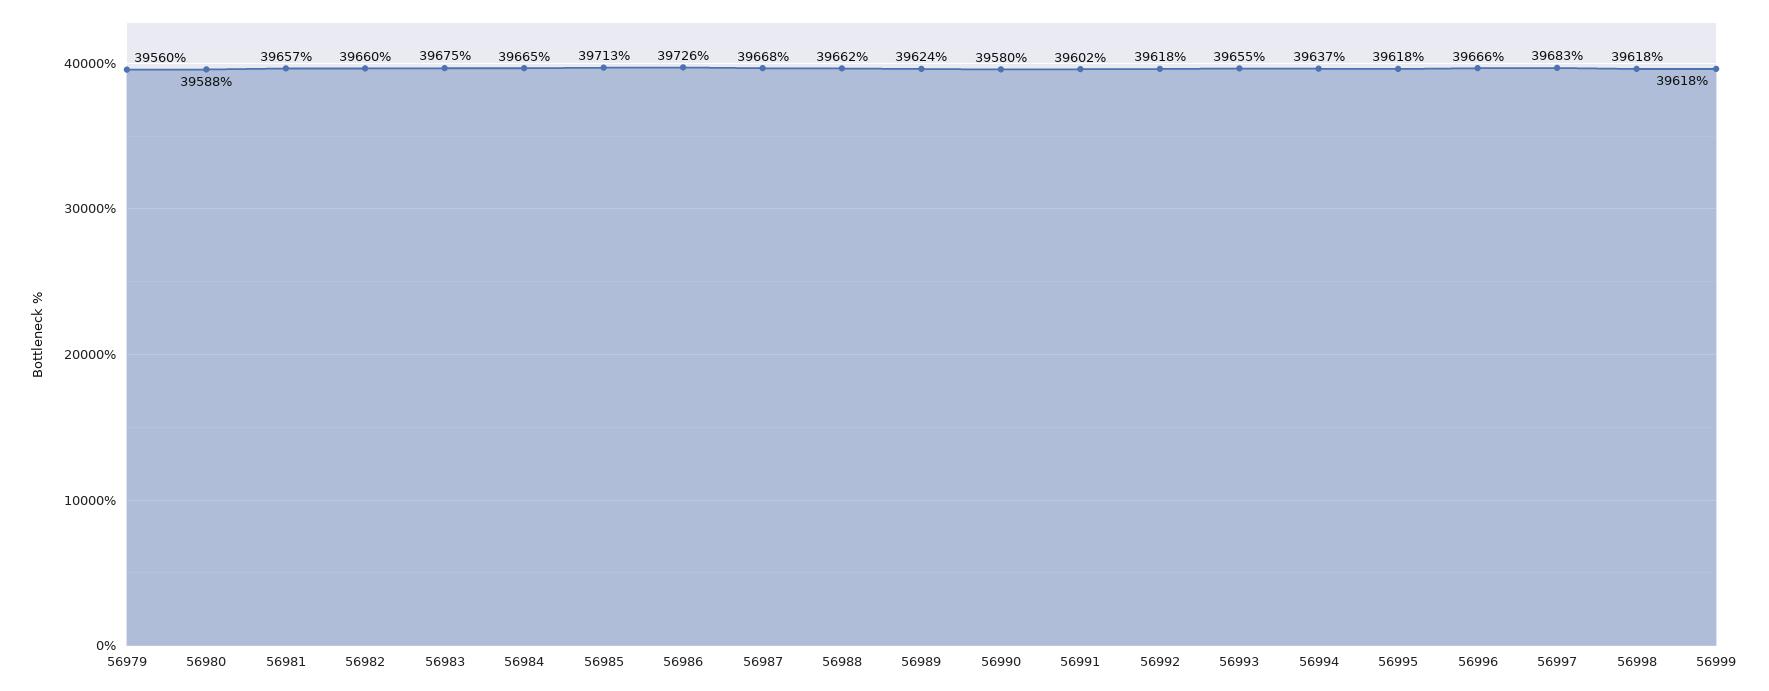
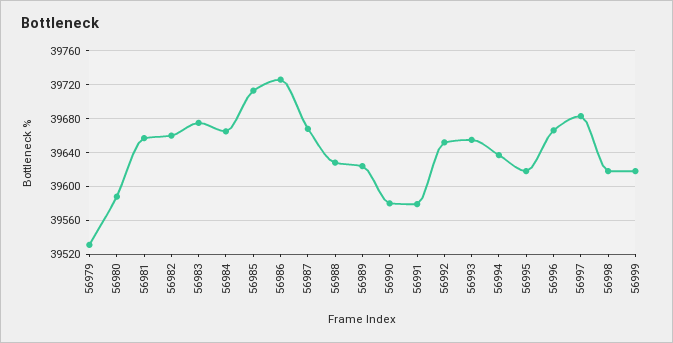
  {
-   "56979": 39560,
+   "56979": 39530,
    "56980": 39588,
    "56981": 39657,
    "56982": 39660,
    "56983": 39675,
    "56984": 39665,
    "56985": 39713,
    "56986": 39726,
    "56987": 39668,
-   "56988": 39662,
+   "56988": 39630,
    "56989": 39624,
    "56990": 39580,
-   "56991": 39602,
+   "56991": 39580,
-   "56992": 39618,
+   "56992": 39650,
    "56993": 39655,
    "56994": 39637,
    "56995": 39618,
    "56996": 39666,
    "56997": 39683,
    "56998": 39618,
    "56999": 39618
  }

